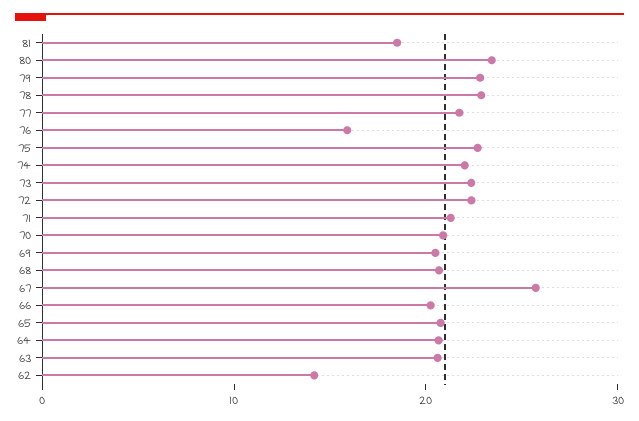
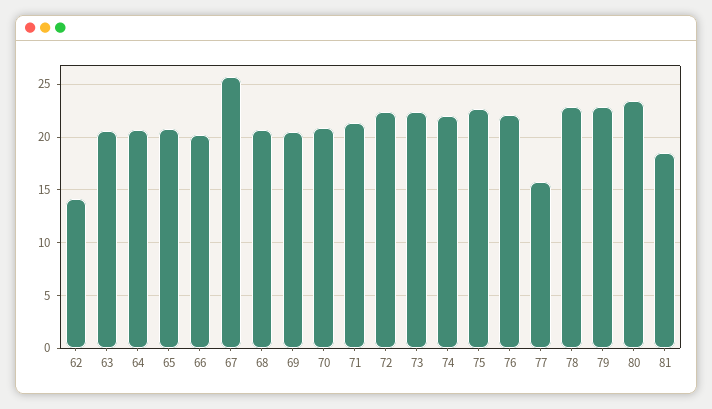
  {
    "81": 19,
    "80": 23,
    "79": 23,
    "78": 23,
-   "77": 22,
+   "77": 16,
-   "76": 16,
+   "76": 22,
    "75": 23,
    "74": 22,
    "73": 22,
    "72": 22,
    "71": 21,
    "70": 21,
    "69": 20,
    "68": 21,
    "67": 26,
    "66": 20,
    "65": 21,
    "64": 21,
    "63": 21,
    "62": 14
  }

